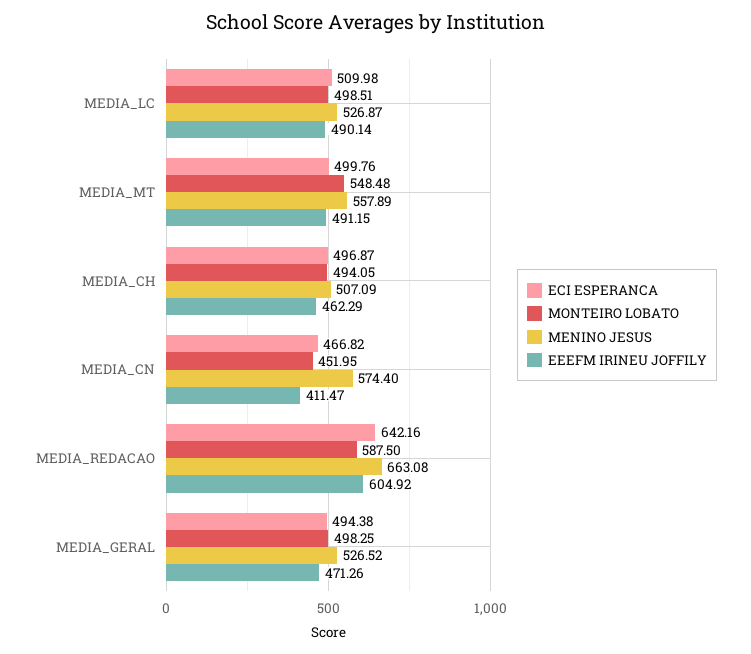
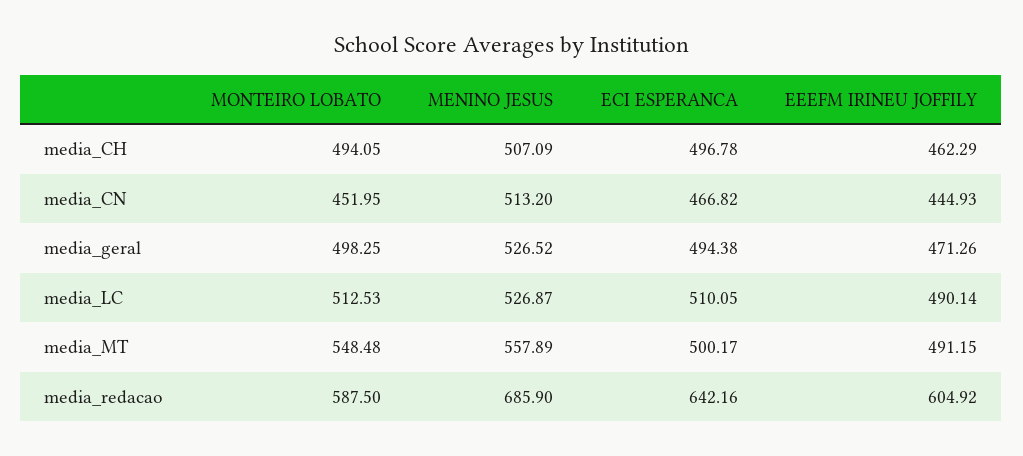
  {
    "ECI ESPERANCA": {
-     "MEDIA_LC": 509.98,
+     "MEDIA_LC": 510.05,
-     "MEDIA_MT": 499.76,
+     "MEDIA_MT": 500.17,
-     "MEDIA_CH": 496.87,
+     "MEDIA_CH": 496.78,
      "MEDIA_CN": 466.82,
      "MEDIA_REDACAO": 642.16,
      "MEDIA_GERAL": 494.38
    },
    "MONTEIRO LOBATO": {
-     "MEDIA_LC": 498.51,
+     "MEDIA_LC": 512.53,
      "MEDIA_MT": 548.48,
      "MEDIA_CH": 494.05,
      "MEDIA_CN": 451.95,
      "MEDIA_REDACAO": 587.5,
      "MEDIA_GERAL": 498.25
    },
    "MENINO JESUS": {
      "MEDIA_LC": 526.87,
      "MEDIA_MT": 557.89,
      "MEDIA_CH": 507.09,
-     "MEDIA_CN": 574.4,
+     "MEDIA_CN": 513.2,
-     "MEDIA_REDACAO": 663.08,
+     "MEDIA_REDACAO": 685.9,
      "MEDIA_GERAL": 526.52
    },
    "EEEFM IRINEU JOFFILY": {
      "MEDIA_LC": 490.14,
      "MEDIA_MT": 491.15,
      "MEDIA_CH": 462.29,
-     "MEDIA_CN": 411.47,
+     "MEDIA_CN": 444.93,
      "MEDIA_REDACAO": 604.92,
      "MEDIA_GERAL": 471.26
    }
  }

